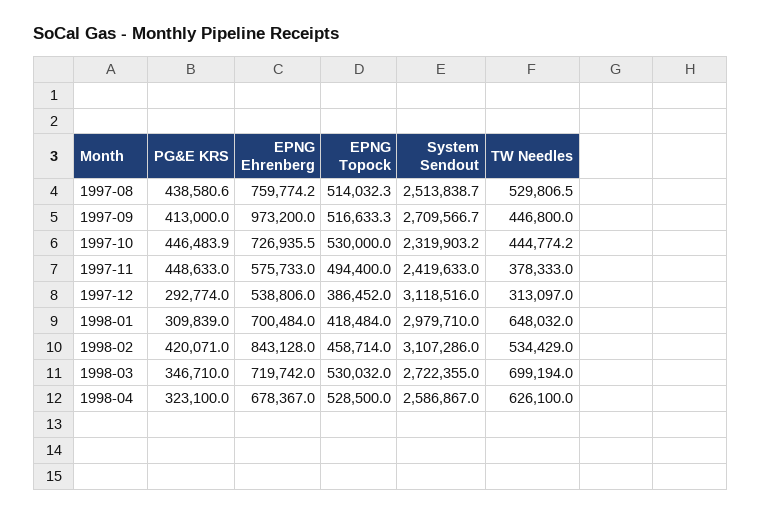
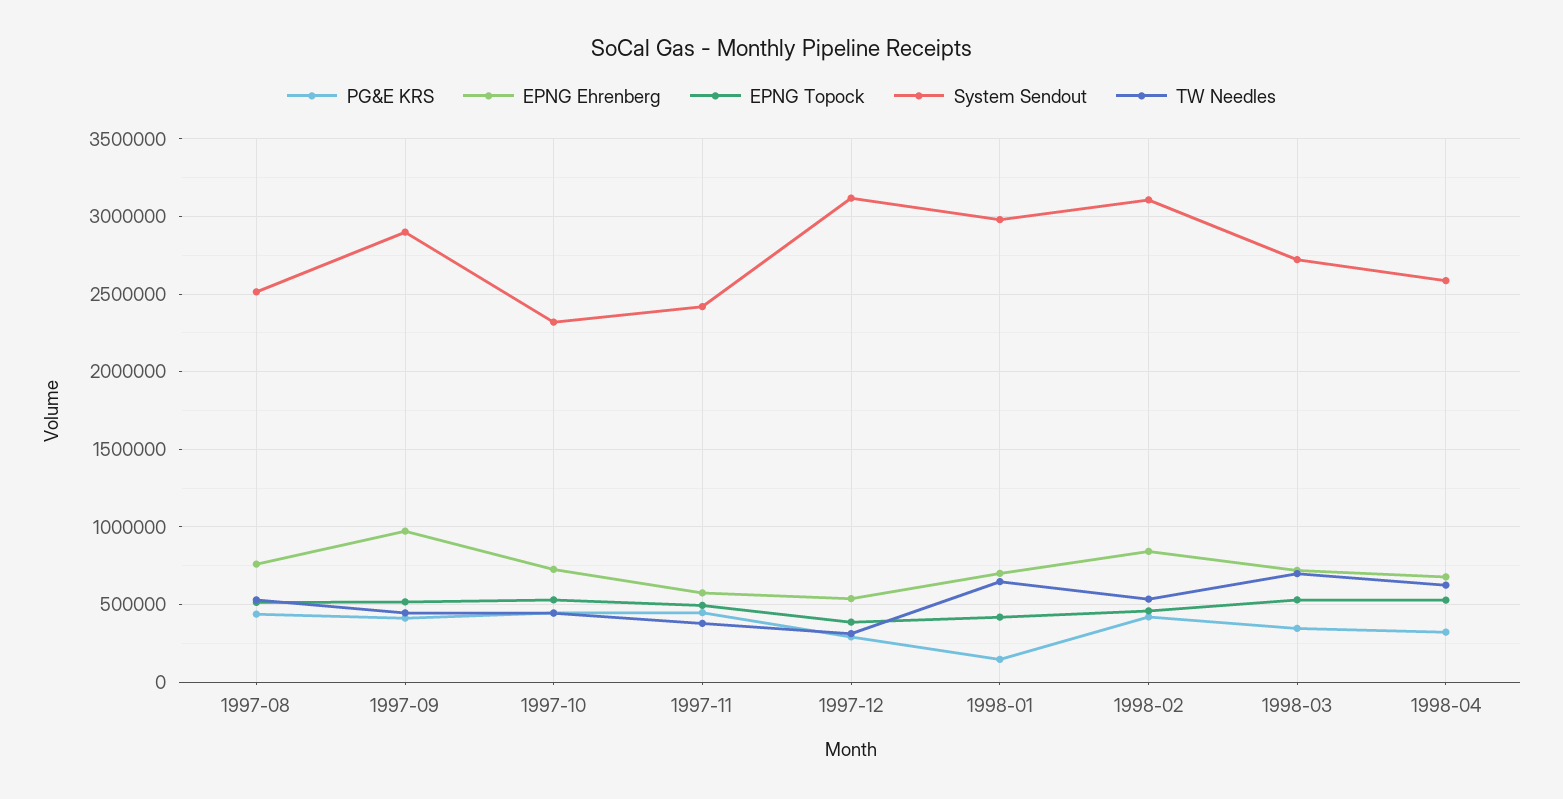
  {
    "PG&E KRS": {
      "1997-08": 438580.6,
      "1997-09": 413000,
      "1997-10": 446483.9,
      "1997-11": 448633,
      "1997-12": 292774,
-     "1998-01": 309839,
+     "1998-01": 150000,
      "1998-02": 420071,
      "1998-03": 346710,
      "1998-04": 323100
    },
    "EPNG Ehrenberg": {
      "1997-08": 759774.2,
      "1997-09": 973200,
      "1997-10": 726935.5,
      "1997-11": 575733,
      "1997-12": 538806,
      "1998-01": 700484,
      "1998-02": 843128,
      "1998-03": 719742,
      "1998-04": 678367
    },
    "EPNG Topock": {
      "1997-08": 514032.3,
      "1997-09": 516633.3,
      "1997-10": 530000,
      "1997-11": 494400,
      "1997-12": 386452,
      "1998-01": 418484,
      "1998-02": 458714,
      "1998-03": 530032,
      "1998-04": 528500
    },
    "System Sendout": {
      "1997-08": 2513838.7,
-     "1997-09": 2709566.7,
+     "1997-09": 2900000,
      "1997-10": 2319903.2,
      "1997-11": 2419633,
      "1997-12": 3118516,
      "1998-01": 2979710,
      "1998-02": 3107286,
      "1998-03": 2722355,
      "1998-04": 2586867
    },
    "TW Needles": {
      "1997-08": 529806.5,
      "1997-09": 446800,
      "1997-10": 444774.2,
      "1997-11": 378333,
      "1997-12": 313097,
      "1998-01": 648032,
      "1998-02": 534429,
      "1998-03": 699194,
      "1998-04": 626100
    }
  }

